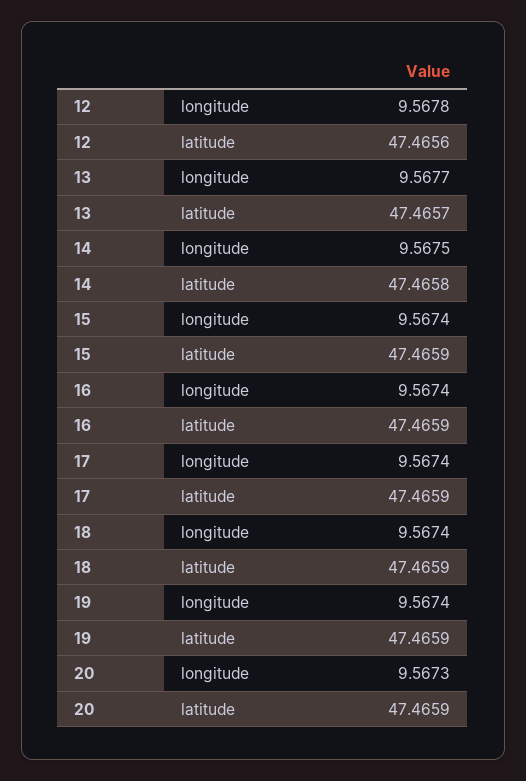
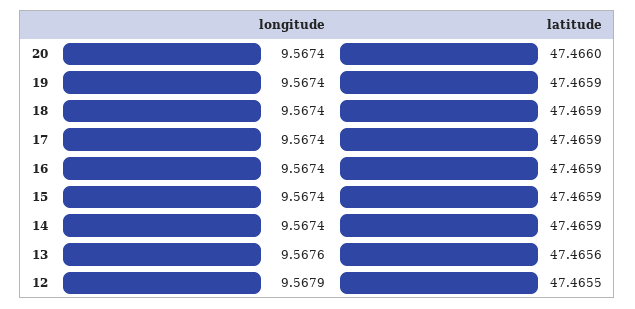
  {
    "12": {
-     "longitude": 9.5678,
+     "longitude": 9.5679,
-     "latitude": 47.4656
+     "latitude": 47.4655
    },
    "13": {
-     "longitude": 9.5677,
+     "longitude": 9.5676,
-     "latitude": 47.4657
+     "latitude": 47.4656
    },
    "14": {
-     "longitude": 9.5675,
+     "longitude": 9.5674,
-     "latitude": 47.4658
+     "latitude": 47.4659
    },
    "15": {
      "longitude": 9.5674,
      "latitude": 47.4659
    },
    "16": {
      "longitude": 9.5674,
      "latitude": 47.4659
    },
    "17": {
      "longitude": 9.5674,
      "latitude": 47.4659
    },
    "18": {
      "longitude": 9.5674,
      "latitude": 47.4659
    },
    "19": {
      "longitude": 9.5674,
      "latitude": 47.4659
    },
    "20": {
-     "longitude": 9.5673,
+     "longitude": 9.5674,
-     "latitude": 47.4659
+     "latitude": 47.466
    }
  }

